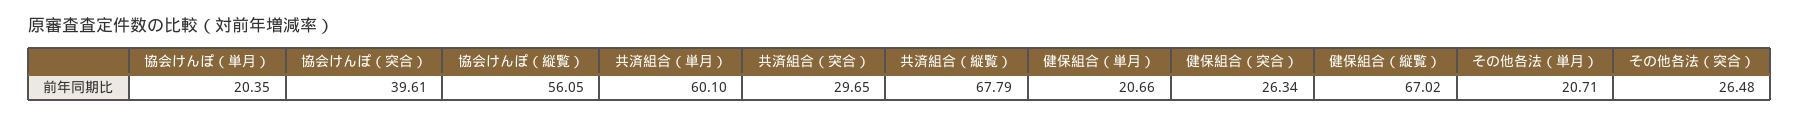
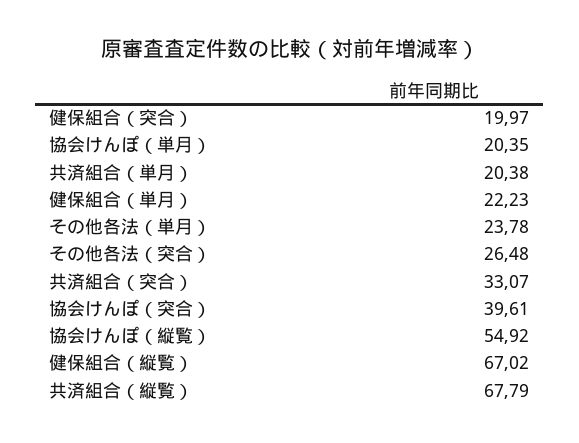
  {
    "協会けんぽ（単月）": 20.35,
    "協会けんぽ（突合）": 39.61,
-   "協会けんぽ（縦覧）": 56.05,
+   "協会けんぽ（縦覧）": 54.92,
-   "共済組合（単月）": 60.1,
+   "共済組合（単月）": 20.38,
-   "共済組合（突合）": 29.65,
+   "共済組合（突合）": 33.07,
    "共済組合（縦覧）": 67.79,
-   "健保組合（単月）": 20.66,
+   "健保組合（単月）": 22.23,
-   "健保組合（突合）": 26.34,
+   "健保組合（突合）": 19.97,
    "健保組合（縦覧）": 67.02,
-   "その他各法（単月）": 20.71,
+   "その他各法（単月）": 23.78,
    "その他各法（突合）": 26.48
  }

